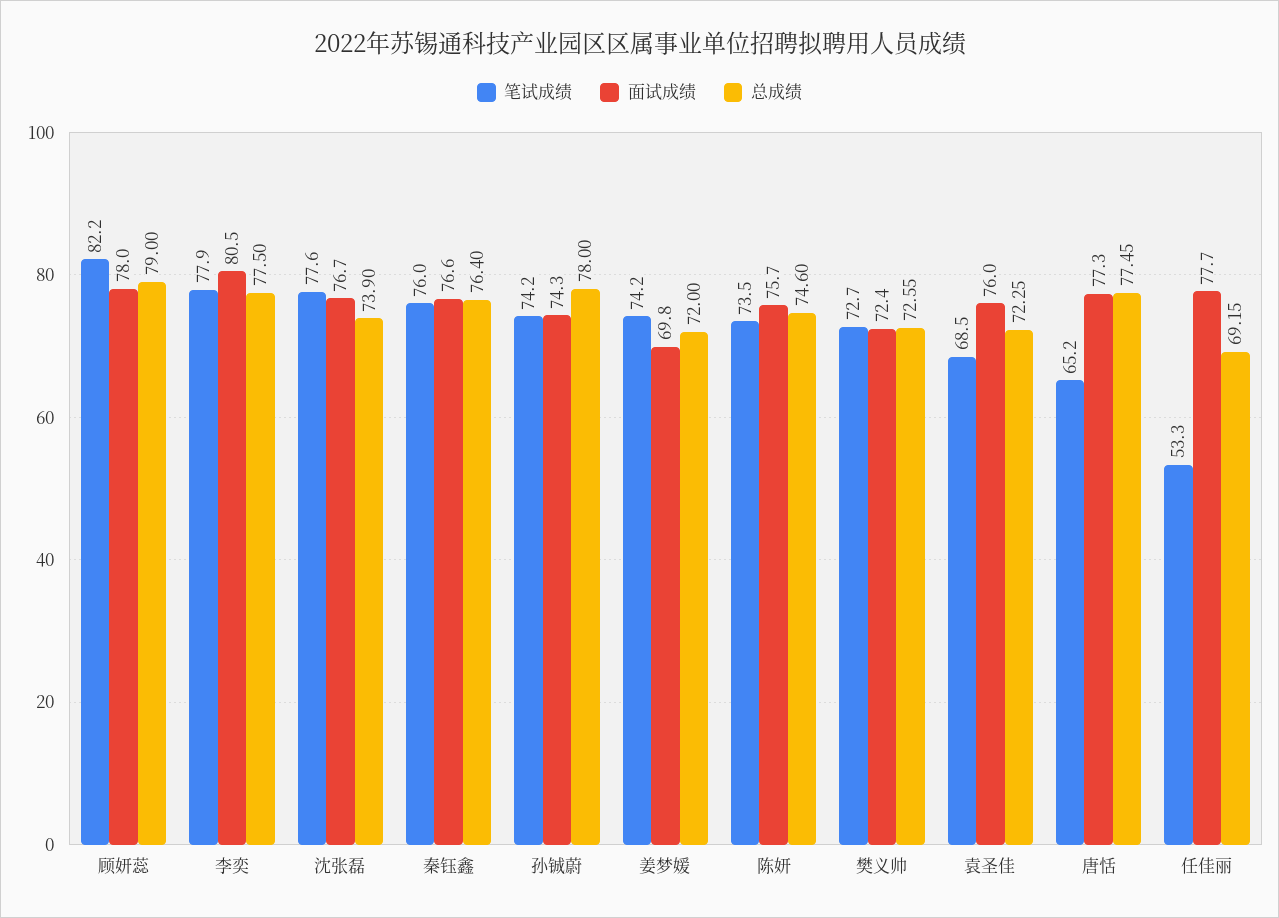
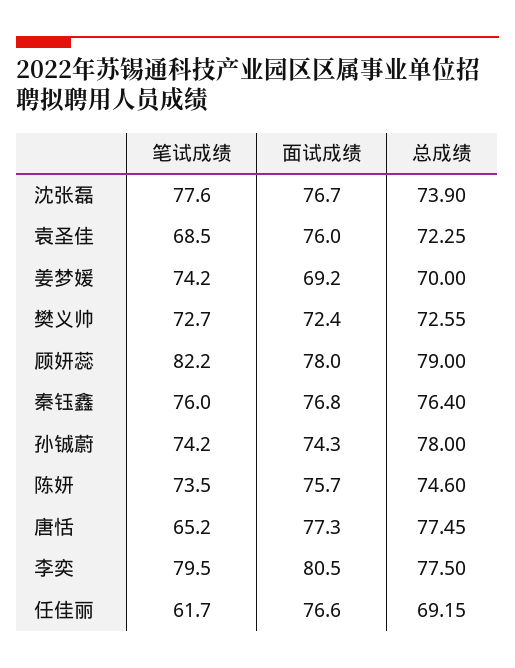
  {
    "笔试成绩": {
      "顾妍蕊": 82.2,
-     "李奕": 77.9,
+     "李奕": 79.5,
      "沈张磊": 77.6,
      "秦钰鑫": 76,
      "孙铖蔚": 74.2,
      "姜梦媛": 74.2,
      "陈妍": 73.5,
      "樊义帅": 72.7,
      "袁圣佳": 68.5,
      "唐恬": 65.2,
-     "任佳丽": 53.3
+     "任佳丽": 61.7
    },
    "面试成绩": {
      "顾妍蕊": 78,
      "李奕": 80.5,
      "沈张磊": 76.7,
-     "秦钰鑫": 76.6,
+     "秦钰鑫": 76.8,
      "孙铖蔚": 74.3,
-     "姜梦媛": 69.8,
+     "姜梦媛": 69.2,
      "陈妍": 75.7,
      "樊义帅": 72.4,
      "袁圣佳": 76,
      "唐恬": 77.3,
-     "任佳丽": 77.7
+     "任佳丽": 76.6
    },
    "总成绩": {
      "顾妍蕊": 79,
      "李奕": 77.5,
      "沈张磊": 73.9,
      "秦钰鑫": 76.4,
      "孙铖蔚": 78,
-     "姜梦媛": 72,
+     "姜梦媛": 70,
      "陈妍": 74.6,
      "樊义帅": 72.55,
      "袁圣佳": 72.25,
      "唐恬": 77.45,
      "任佳丽": 69.15
    }
  }

